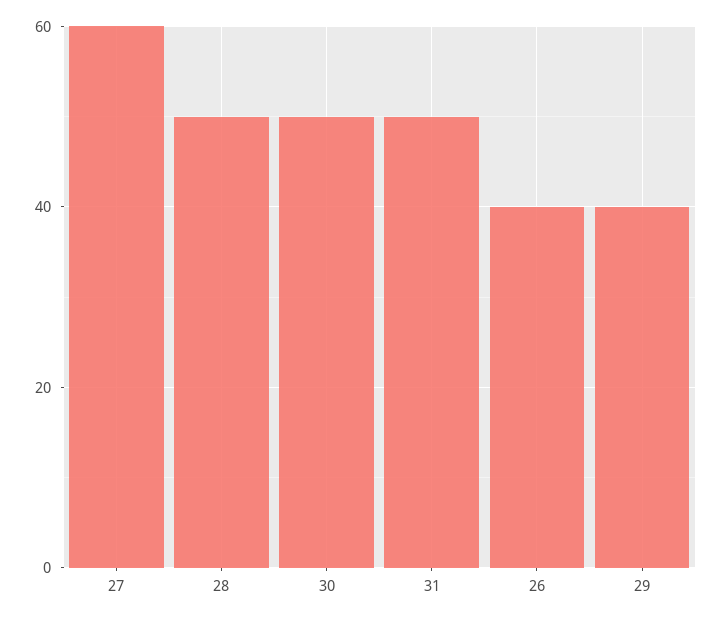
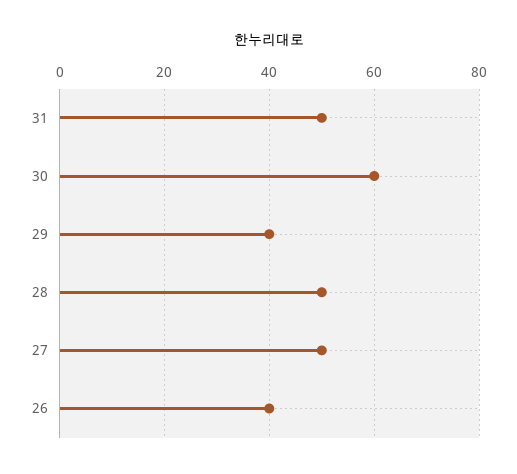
  {
-   "27": 60,
+   "27": 50,
    "28": 50,
-   "30": 50,
+   "30": 60,
    "31": 50,
    "26": 40,
    "29": 40
  }

